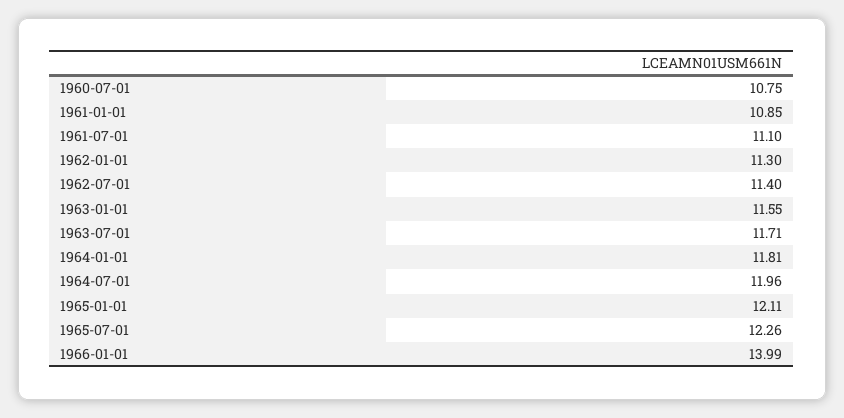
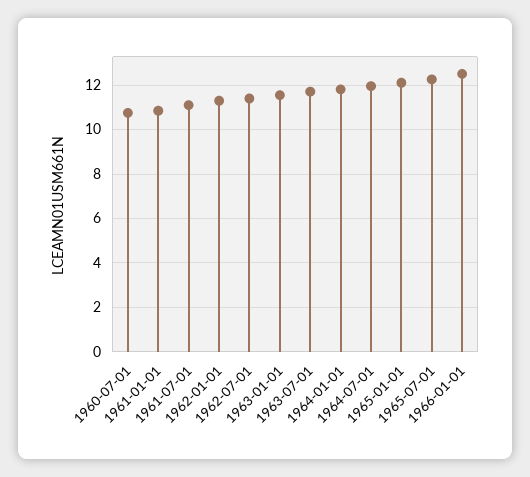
  {
    "1960-07-01": 10.75,
    "1961-01-01": 10.85,
    "1961-07-01": 11.1,
    "1962-01-01": 11.3,
    "1962-07-01": 11.4,
    "1963-01-01": 11.55,
    "1963-07-01": 11.71,
    "1964-01-01": 11.81,
    "1964-07-01": 11.96,
    "1965-01-01": 12.11,
    "1965-07-01": 12.26,
-   "1966-01-01": 13.99
+   "1966-01-01": 12.5
  }

